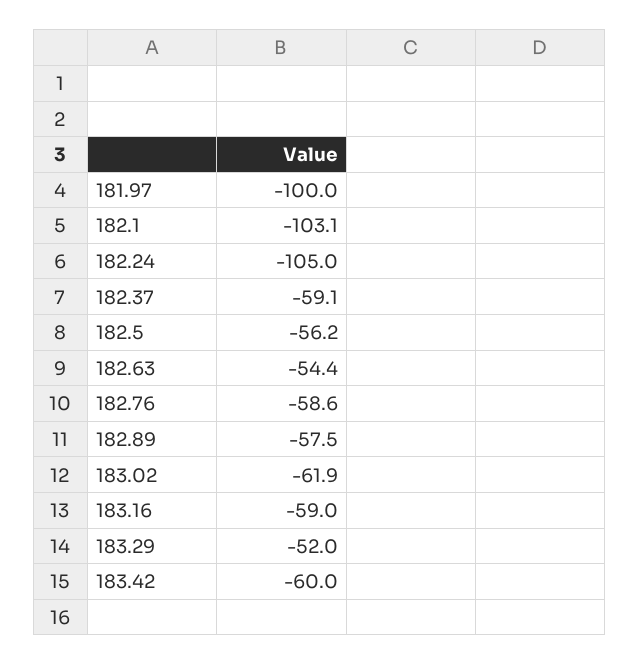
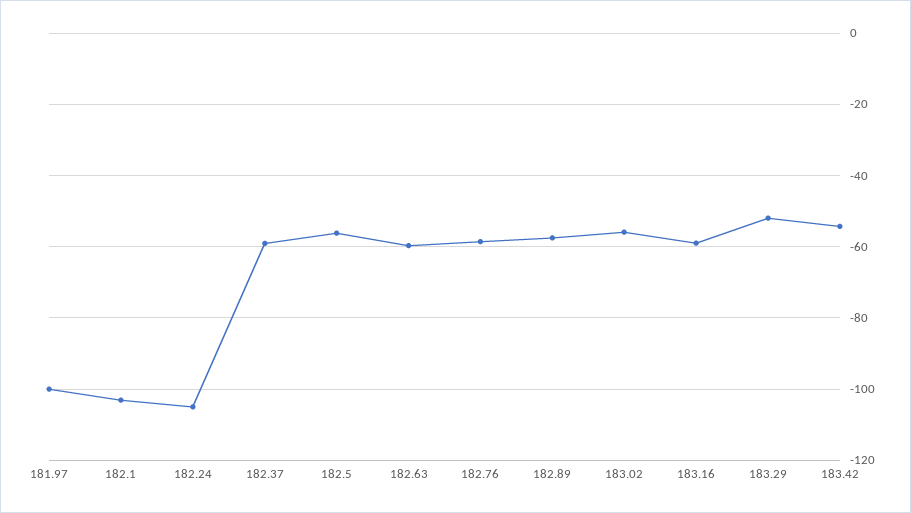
  {
    "181.97": -100,
    "182.1": -103.1,
    "182.24": -105,
    "182.37": -59.1,
    "182.5": -56.2,
-   "182.63": -54.4,
+   "182.63": -60,
    "182.76": -58.6,
    "182.89": -57.5,
-   "183.02": -61.9,
+   "183.02": -56,
    "183.16": -59,
    "183.29": -52,
-   "183.42": -60
+   "183.42": -54
  }

